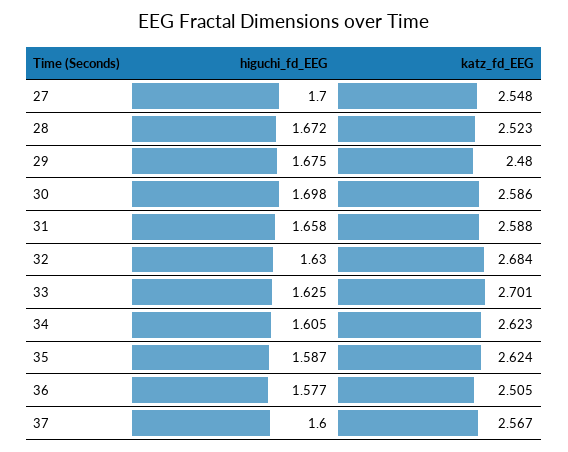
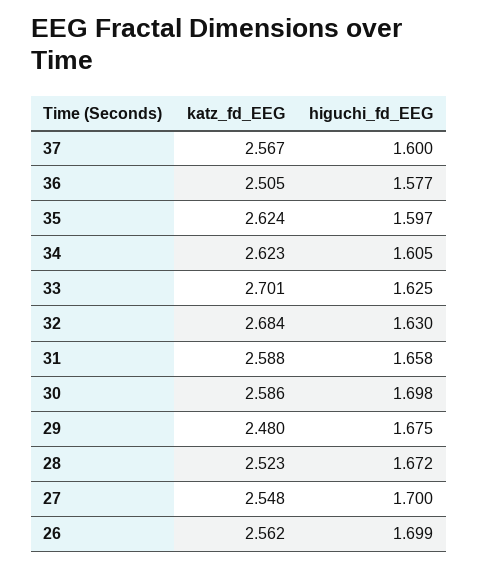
  {
    "higuchi_fd_EEG": {
      "27": 1.7,
      "28": 1.672,
      "29": 1.675,
      "30": 1.698,
      "31": 1.658,
      "32": 1.63,
      "33": 1.625,
      "34": 1.605,
-     "35": 1.587,
+     "35": 1.597,
      "36": 1.577,
-     "37": 1.6
+     "37": 1.6,
+     "26": 1.699
    },
    "katz_fd_EEG": {
      "27": 2.548,
      "28": 2.523,
      "29": 2.48,
      "30": 2.586,
      "31": 2.588,
      "32": 2.684,
      "33": 2.701,
      "34": 2.623,
      "35": 2.624,
      "36": 2.505,
-     "37": 2.567
+     "37": 2.567,
+     "26": 2.562
    }
  }

